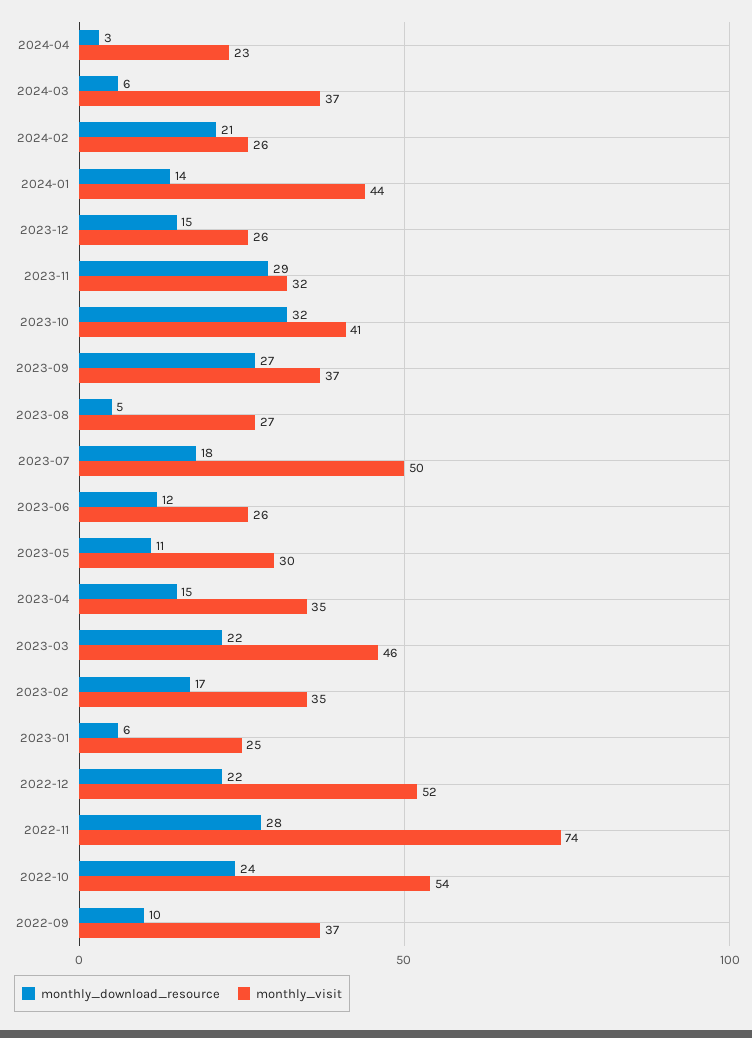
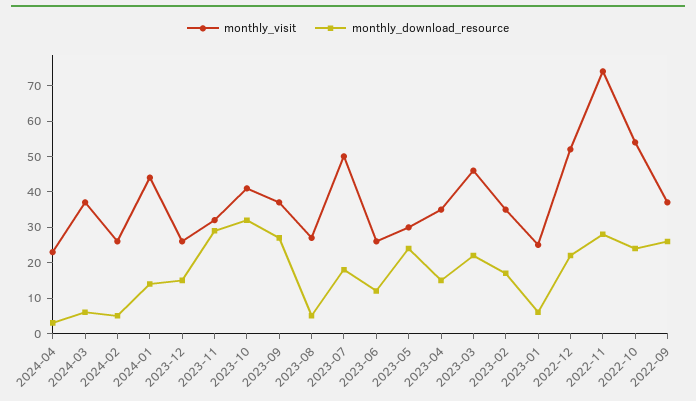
  {
    "monthly_download_resource": {
      "2024-04": 3,
      "2024-03": 6,
-     "2024-02": 21,
+     "2024-02": 5,
      "2024-01": 14,
      "2023-12": 15,
      "2023-11": 29,
      "2023-10": 32,
      "2023-09": 27,
      "2023-08": 5,
      "2023-07": 18,
      "2023-06": 12,
-     "2023-05": 11,
+     "2023-05": 25,
      "2023-04": 15,
      "2023-03": 22,
      "2023-02": 17,
      "2023-01": 6,
      "2022-12": 22,
      "2022-11": 28,
      "2022-10": 24,
-     "2022-09": 10
+     "2022-09": 25
    },
    "monthly_visit": {
      "2024-04": 23,
      "2024-03": 37,
      "2024-02": 26,
      "2024-01": 44,
      "2023-12": 26,
      "2023-11": 32,
      "2023-10": 41,
      "2023-09": 37,
      "2023-08": 27,
      "2023-07": 50,
      "2023-06": 26,
      "2023-05": 30,
      "2023-04": 35,
      "2023-03": 46,
      "2023-02": 35,
      "2023-01": 25,
      "2022-12": 52,
      "2022-11": 74,
      "2022-10": 54,
      "2022-09": 37
    }
  }

